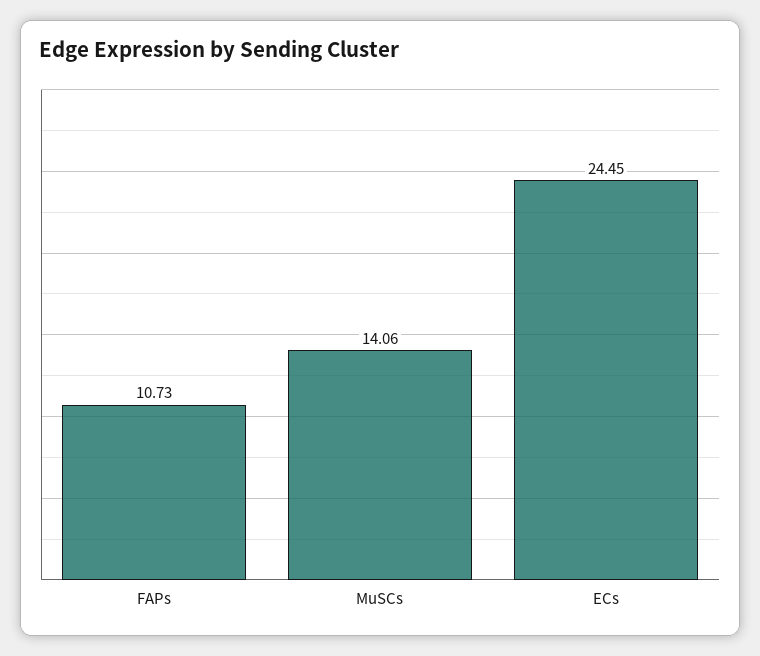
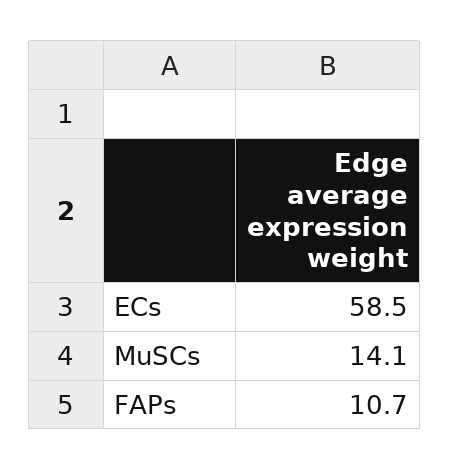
  {
    "FAPs": 10.73,
    "MuSCs": 14.06,
-   "ECs": 24.45
+   "ECs": 58.5
  }

